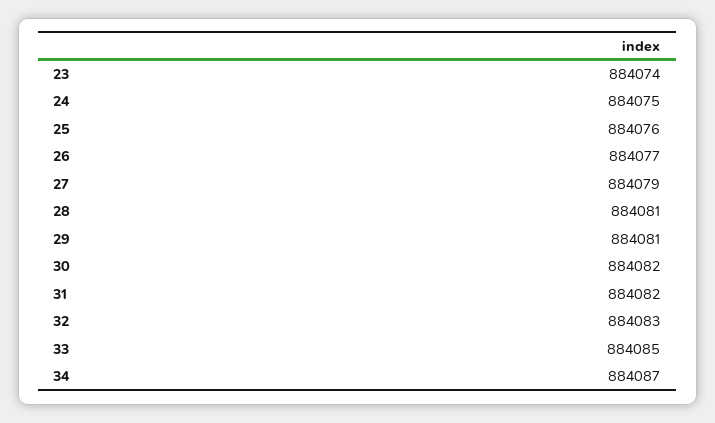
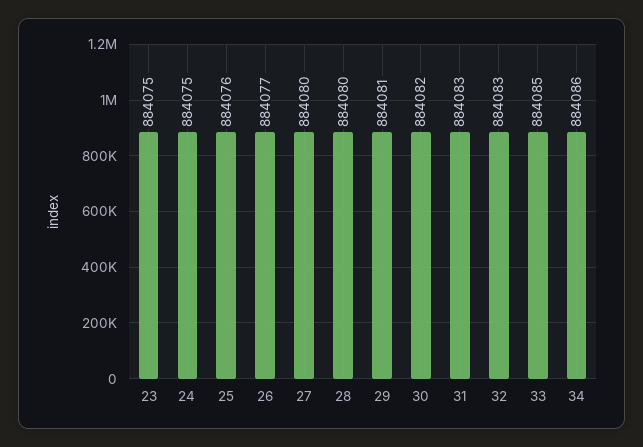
  {
-   "23": 884074,
+   "23": 884075,
    "24": 884075,
    "25": 884076,
    "26": 884077,
-   "27": 884079,
+   "27": 884080,
-   "28": 884081,
+   "28": 884080,
    "29": 884081,
    "30": 884082,
-   "31": 884082,
+   "31": 884083,
    "32": 884083,
    "33": 884085,
-   "34": 884087
+   "34": 884086
  }

